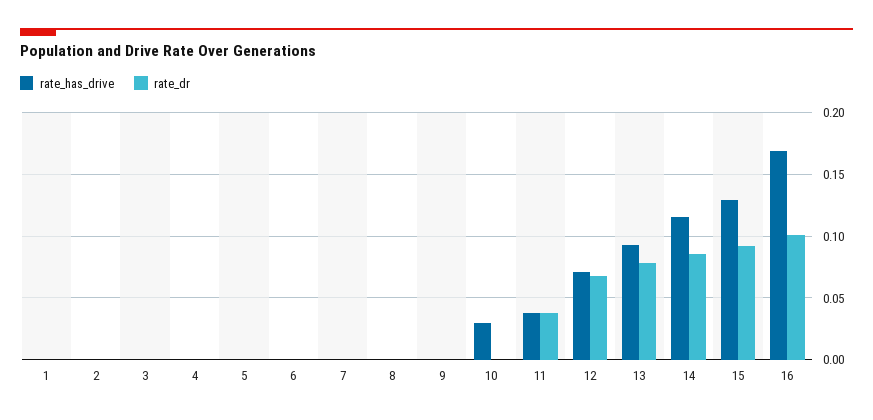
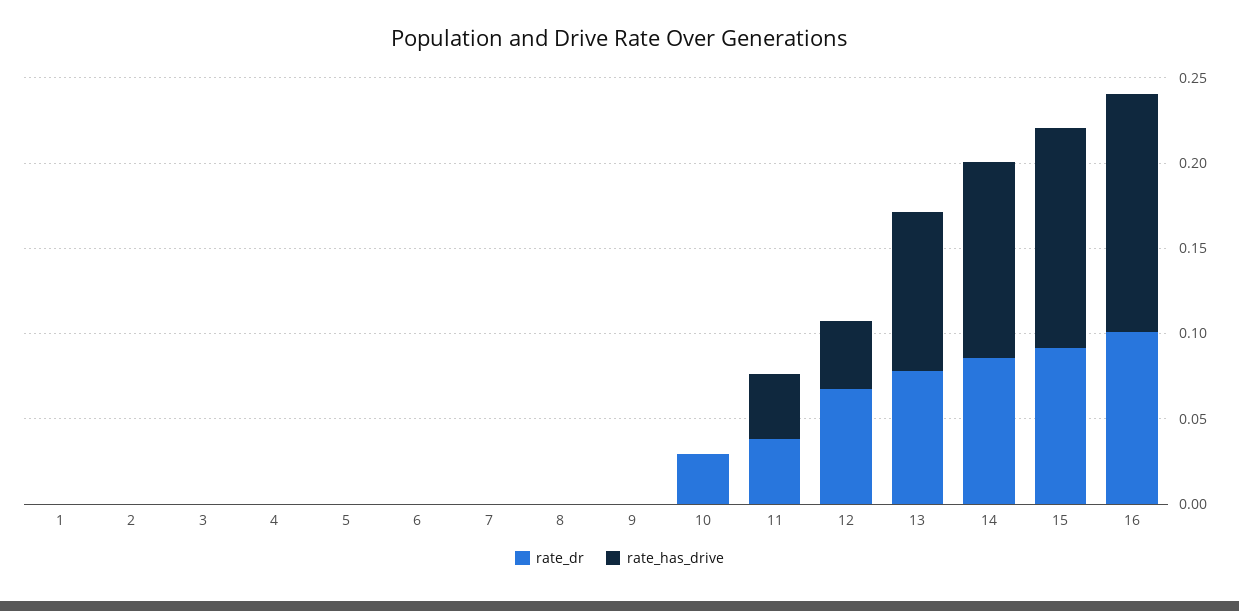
  {
    "rate_has_drive": {
      "1": 0,
      "2": 0,
      "3": 0,
      "4": 0,
      "5": 0,
      "6": 0,
      "7": 0,
      "8": 0,
      "9": 0,
-     "10": 0.03,
+     "10": 0,
      "11": 0.04,
-     "12": 0.07,
+     "12": 0.04,
      "13": 0.095,
      "14": 0.115,
      "15": 0.13,
-     "16": 0.17
+     "16": 0.14
    },
    "rate_dr": {
      "1": 0,
      "2": 0,
      "3": 0,
      "4": 0,
      "5": 0,
      "6": 0,
      "7": 0,
      "8": 0,
      "9": 0,
-     "10": 0,
+     "10": 0.03,
      "11": 0.04,
      "12": 0.07,
      "13": 0.08,
      "14": 0.085,
      "15": 0.09,
      "16": 0.1
    }
  }

